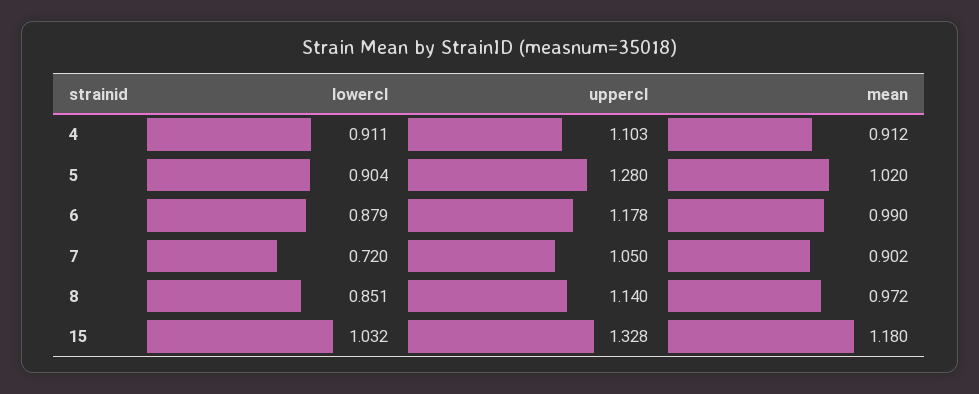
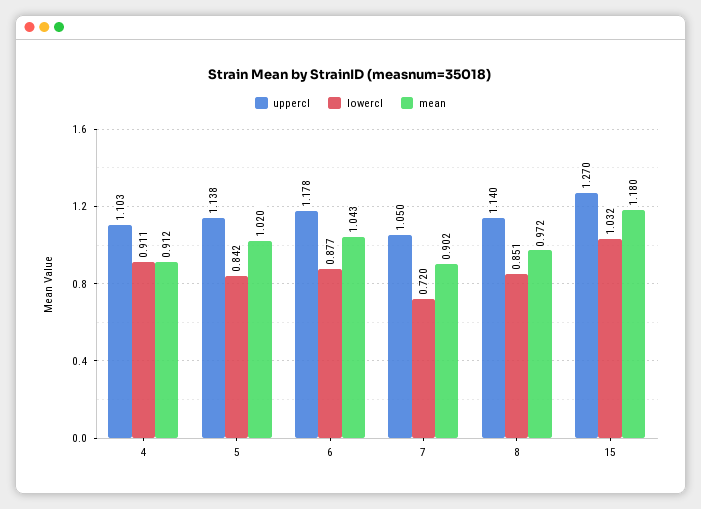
  {
    "lowercl": {
      "4": 0.911,
-     "5": 0.904,
+     "5": 0.842,
-     "6": 0.879,
+     "6": 0.877,
      "7": 0.72,
      "8": 0.851,
      "15": 1.032
    },
    "uppercl": {
      "4": 1.103,
-     "5": 1.28,
+     "5": 1.138,
      "6": 1.178,
      "7": 1.05,
      "8": 1.14,
-     "15": 1.328
+     "15": 1.27
    },
    "mean": {
      "4": 0.912,
      "5": 1.02,
-     "6": 0.99,
+     "6": 1.043,
      "7": 0.902,
      "8": 0.972,
      "15": 1.18
    }
  }

